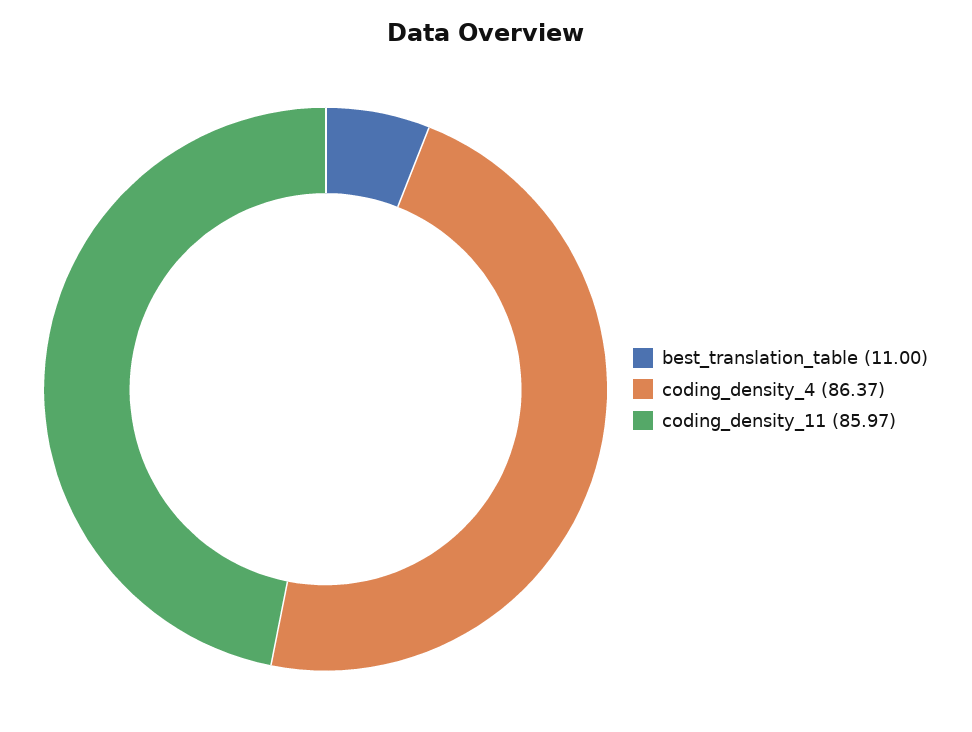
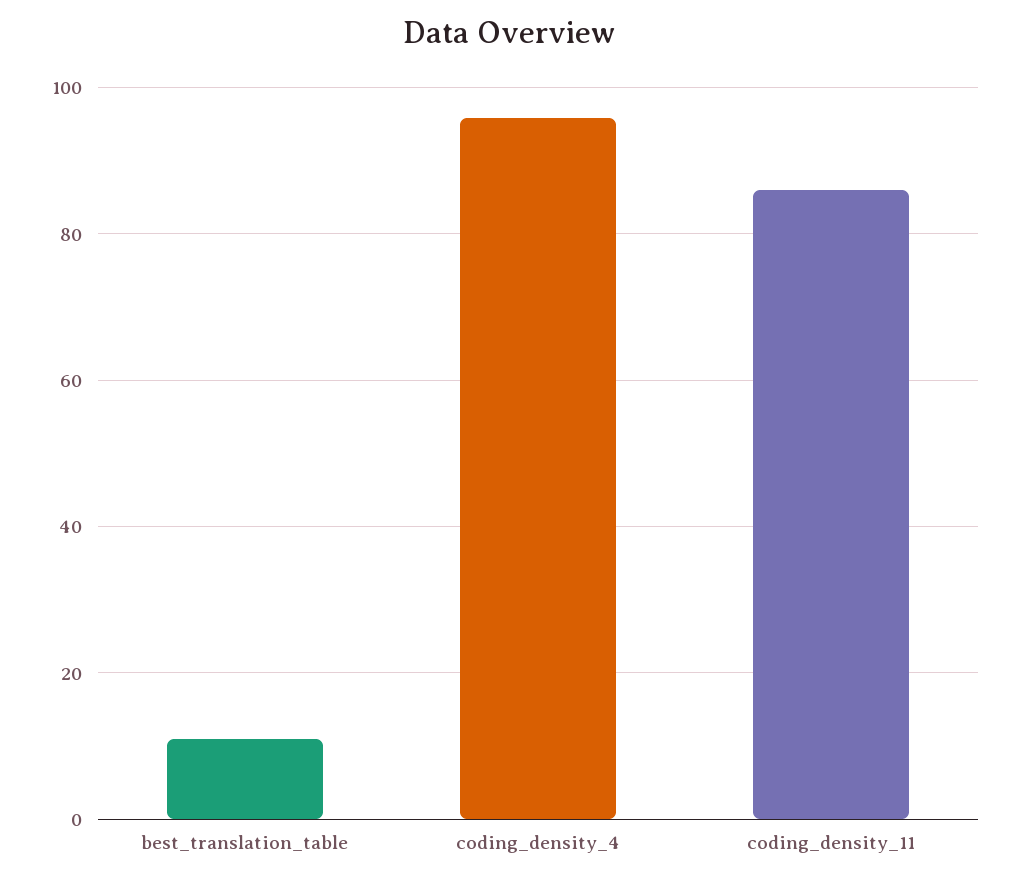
  {
    "best_translation_table": 11,
-   "coding_density_4": 86.37,
+   "coding_density_4": 96,
    "coding_density_11": 85.97
  }

